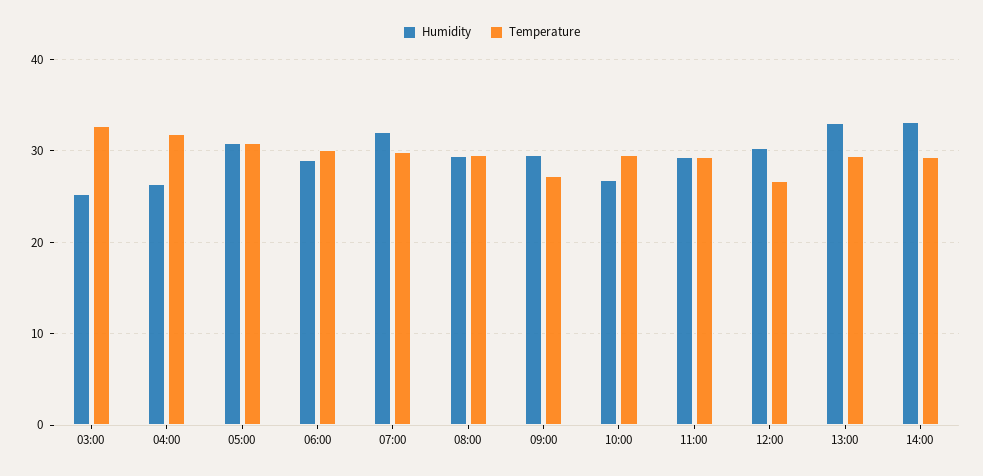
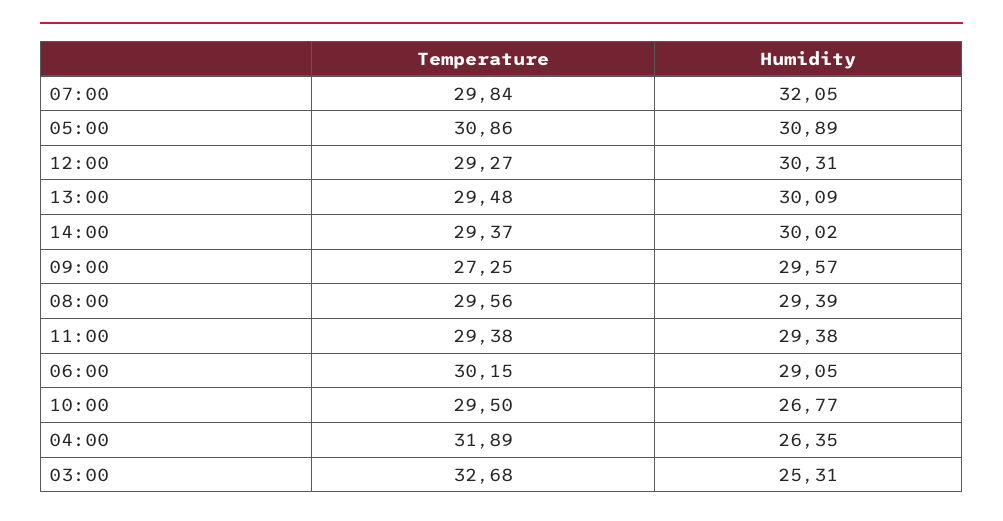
  {
    "Humidity": {
      "03:00": 25.31,
      "04:00": 26.35,
      "05:00": 30.89,
      "06:00": 29.05,
      "07:00": 32.05,
      "08:00": 29.39,
      "09:00": 29.57,
      "10:00": 26.77,
      "11:00": 29.38,
      "12:00": 30.31,
-     "13:00": 33,
+     "13:00": 30.09,
-     "14:00": 33
+     "14:00": 30.02
    },
    "Temperature": {
      "03:00": 32.68,
      "04:00": 31.89,
      "05:00": 30.86,
      "06:00": 30.15,
      "07:00": 29.84,
      "08:00": 29.56,
      "09:00": 27.25,
      "10:00": 29.5,
      "11:00": 29.38,
-     "12:00": 27,
+     "12:00": 29.27,
      "13:00": 29.48,
      "14:00": 29.37
    }
  }

